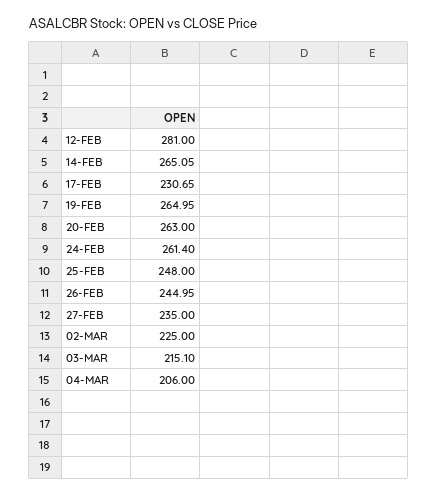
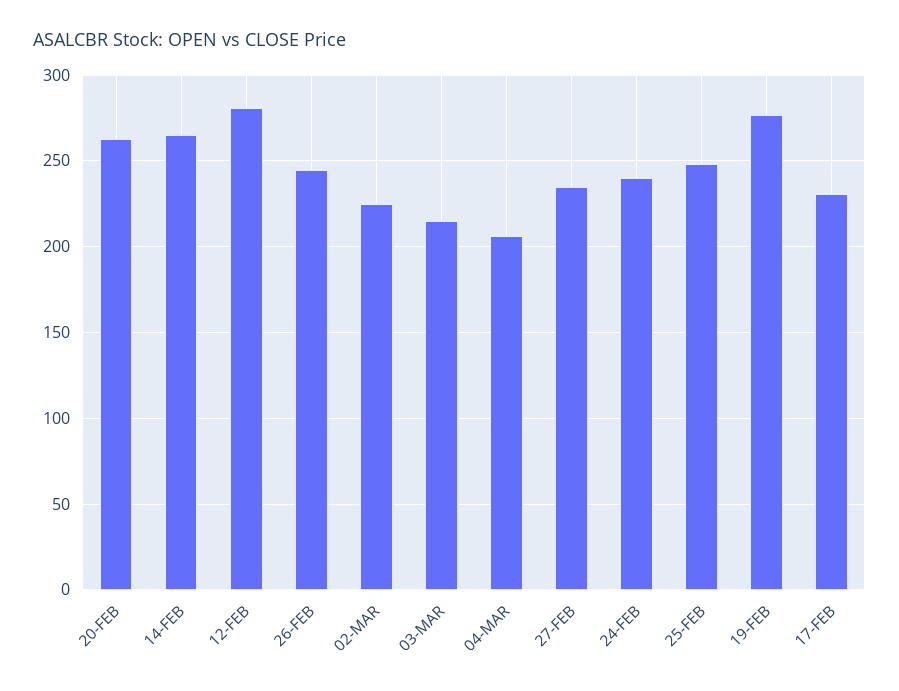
  {
    "12-FEB": 281,
    "14-FEB": 265.05,
    "17-FEB": 230.65,
-   "19-FEB": 264.95,
+   "19-FEB": 275,
    "20-FEB": 263,
-   "24-FEB": 261.4,
+   "24-FEB": 240,
    "25-FEB": 248,
    "26-FEB": 244.95,
    "27-FEB": 235,
    "02-MAR": 225,
    "03-MAR": 215.1,
    "04-MAR": 206
  }

